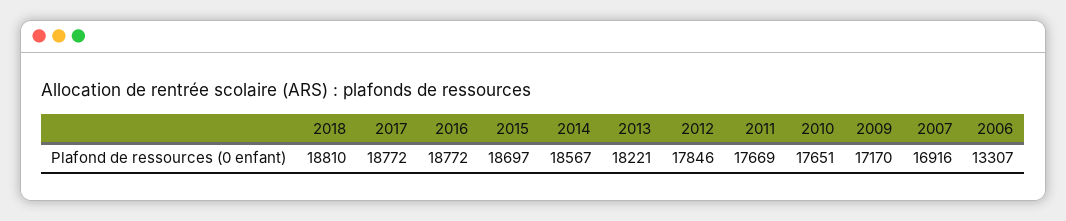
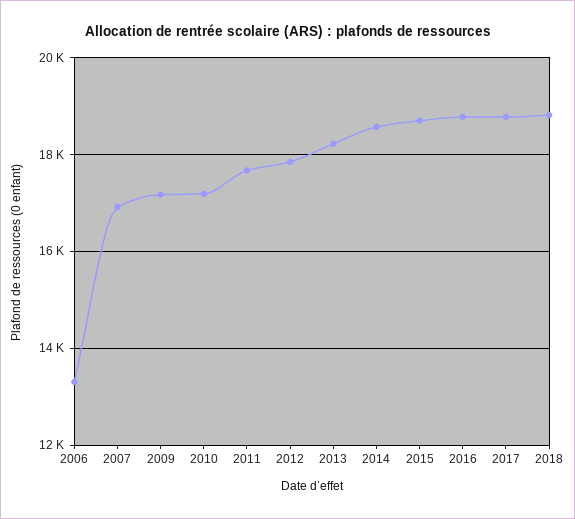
  {
    "2018": 18810,
    "2017": 18772,
    "2016": 18772,
    "2015": 18697,
    "2014": 18567,
    "2013": 18221,
    "2012": 17846,
    "2011": 17669,
-   "2010": 17651,
+   "2010": 17200,
    "2009": 17170,
    "2007": 16916,
    "2006": 13307
  }

